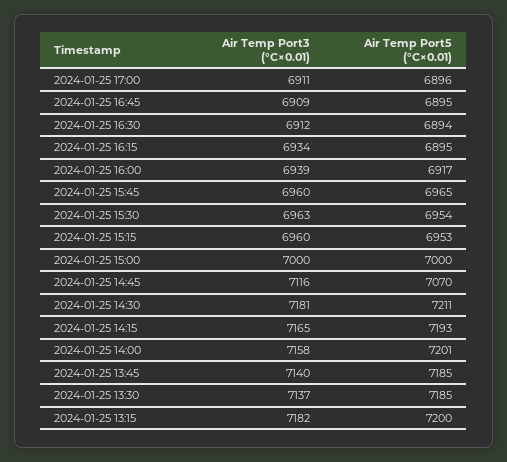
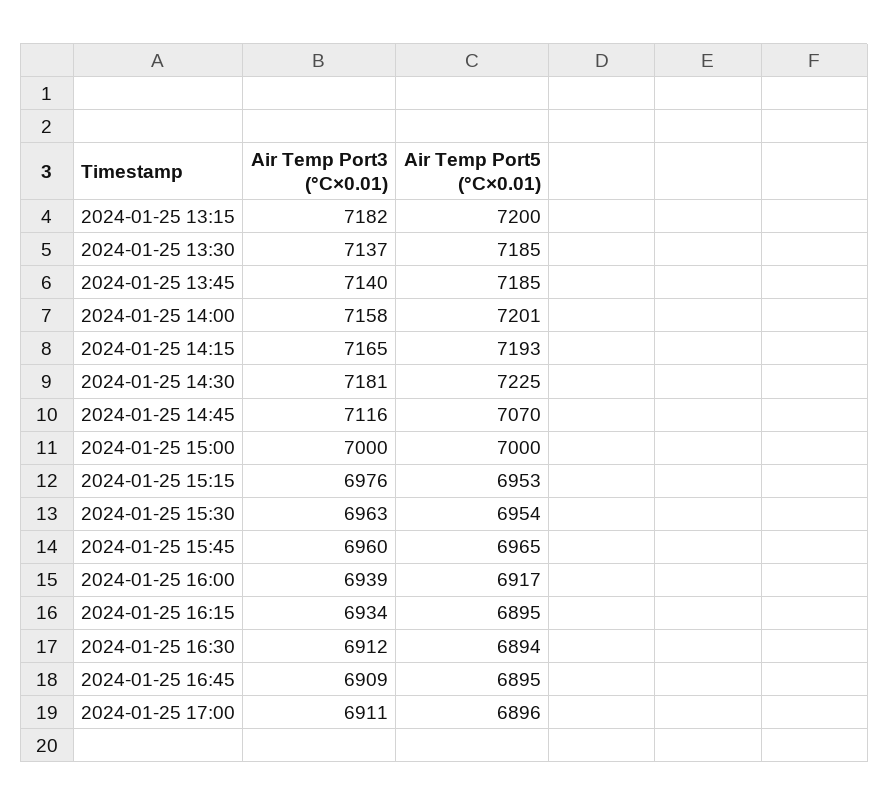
  {
    "Air Temp Port3 (°C×0.01)": {
      "2024-01-25 17:00": 6911,
      "2024-01-25 16:45": 6909,
      "2024-01-25 16:30": 6912,
      "2024-01-25 16:15": 6934,
      "2024-01-25 16:00": 6939,
      "2024-01-25 15:45": 6960,
      "2024-01-25 15:30": 6963,
-     "2024-01-25 15:15": 6960,
+     "2024-01-25 15:15": 6976,
      "2024-01-25 15:00": 7000,
      "2024-01-25 14:45": 7116,
      "2024-01-25 14:30": 7181,
      "2024-01-25 14:15": 7165,
      "2024-01-25 14:00": 7158,
      "2024-01-25 13:45": 7140,
      "2024-01-25 13:30": 7137,
      "2024-01-25 13:15": 7182
    },
    "Air Temp Port5 (°C×0.01)": {
      "2024-01-25 17:00": 6896,
      "2024-01-25 16:45": 6895,
      "2024-01-25 16:30": 6894,
      "2024-01-25 16:15": 6895,
      "2024-01-25 16:00": 6917,
      "2024-01-25 15:45": 6965,
      "2024-01-25 15:30": 6954,
      "2024-01-25 15:15": 6953,
      "2024-01-25 15:00": 7000,
      "2024-01-25 14:45": 7070,
-     "2024-01-25 14:30": 7211,
+     "2024-01-25 14:30": 7225,
      "2024-01-25 14:15": 7193,
      "2024-01-25 14:00": 7201,
      "2024-01-25 13:45": 7185,
      "2024-01-25 13:30": 7185,
      "2024-01-25 13:15": 7200
    }
  }

